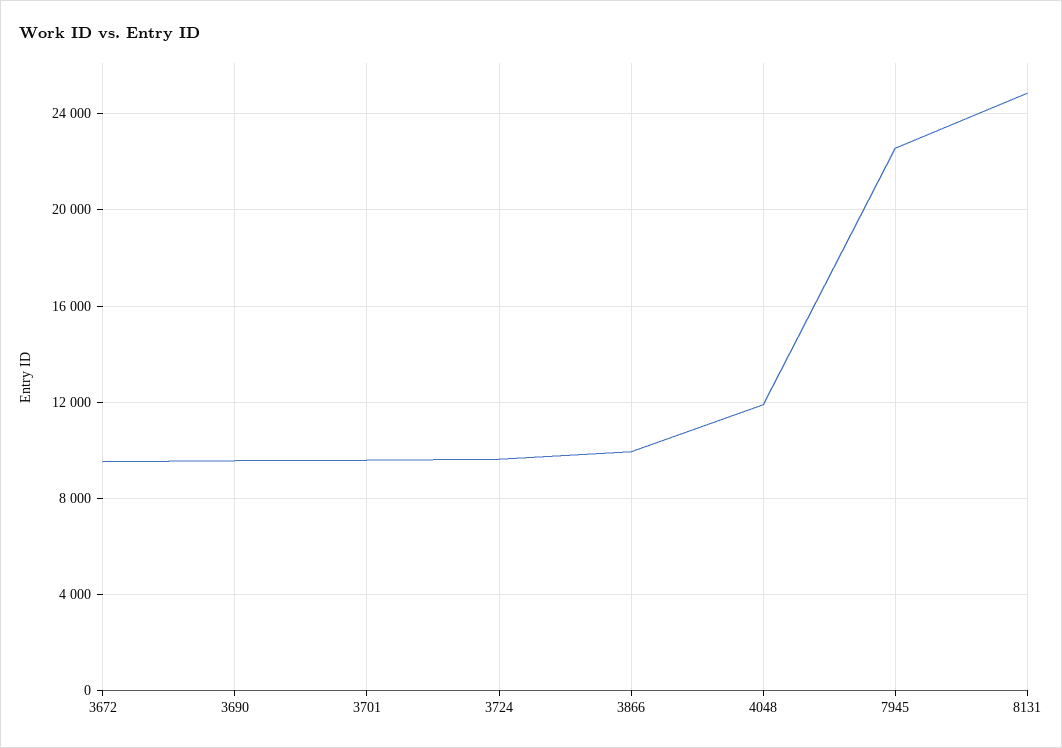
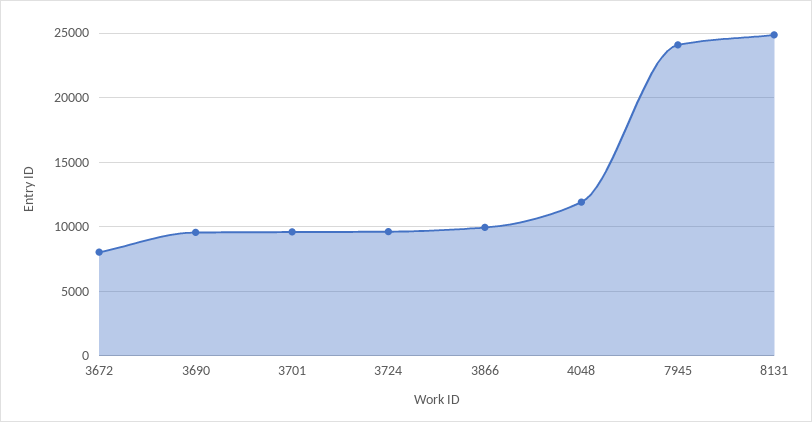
  {
-   "3672": 9500,
+   "3672": 8000,
    "3690": 9500,
    "3701": 9500,
    "3724": 9500,
    "3866": 10000,
    "4048": 12000,
-   "7945": 22500,
+   "7945": 24000,
    "8131": 25000
  }

